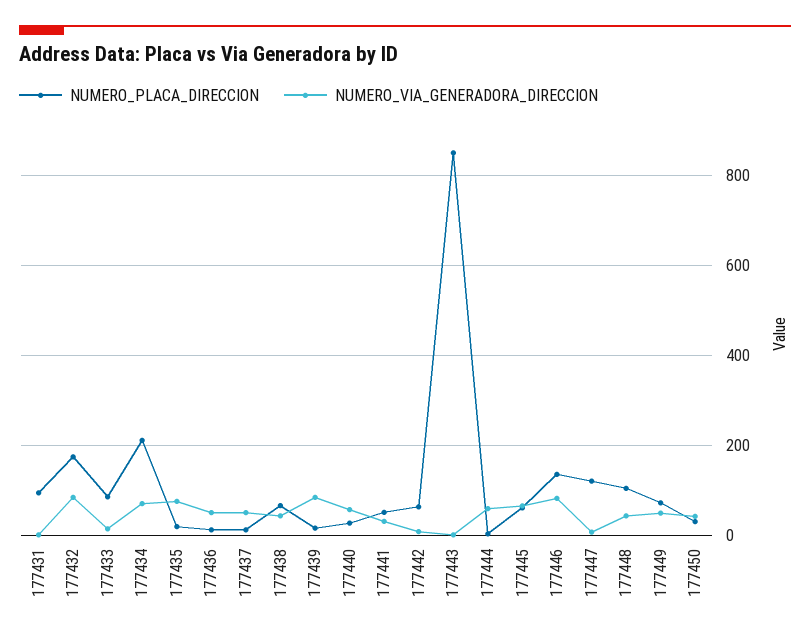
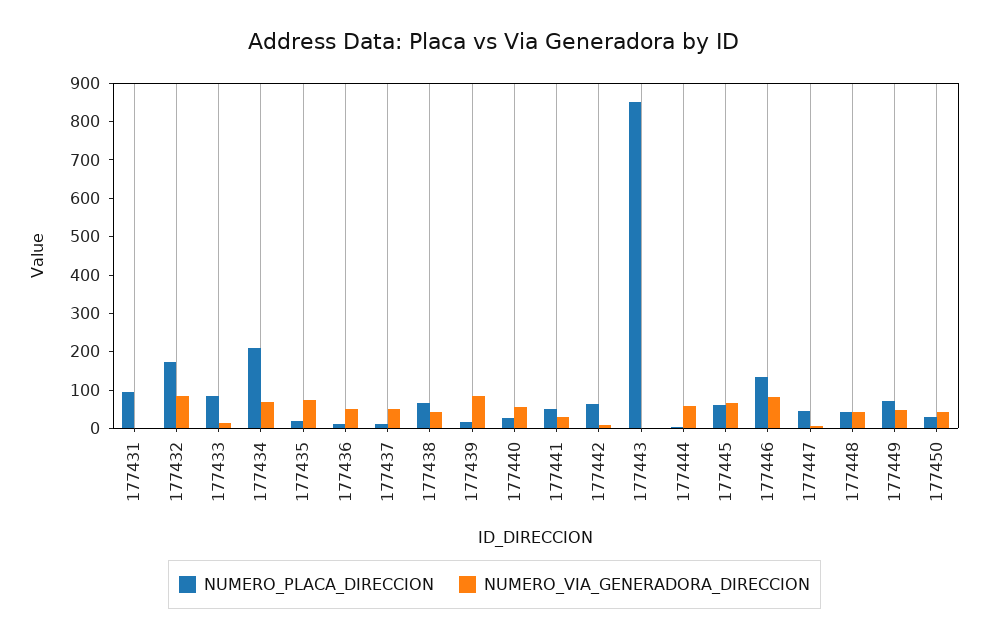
  {
    "NUMERO_PLACA_DIRECCION": {
      "177431": 100,
      "177432": 180,
      "177433": 80,
      "177434": 220,
      "177435": 20,
      "177436": 20,
      "177437": 20,
      "177438": 60,
      "177439": 20,
      "177440": 20,
      "177441": 60,
      "177442": 60,
      "177443": 860,
      "177444": 0,
      "177445": 60,
      "177446": 140,
-     "177447": 120,
+     "177447": 50,
-     "177448": 100,
+     "177448": 50,
      "177449": 80,
      "177450": 40
    },
    "NUMERO_VIA_GENERADORA_DIRECCION": {
      "177431": 0,
      "177432": 80,
      "177433": 20,
      "177434": 80,
      "177435": 80,
      "177436": 60,
      "177437": 60,
      "177438": 40,
      "177439": 80,
      "177440": 60,
      "177441": 40,
      "177442": 0,
      "177443": 0,
      "177444": 60,
      "177445": 60,
      "177446": 80,
      "177447": 0,
      "177448": 40,
      "177449": 40,
      "177450": 40
    }
  }

